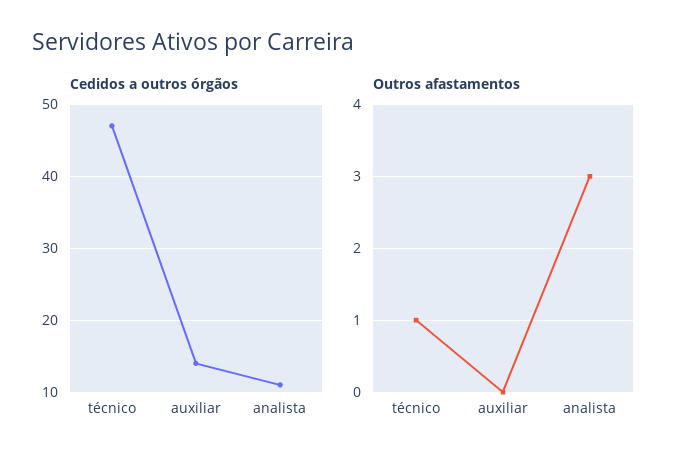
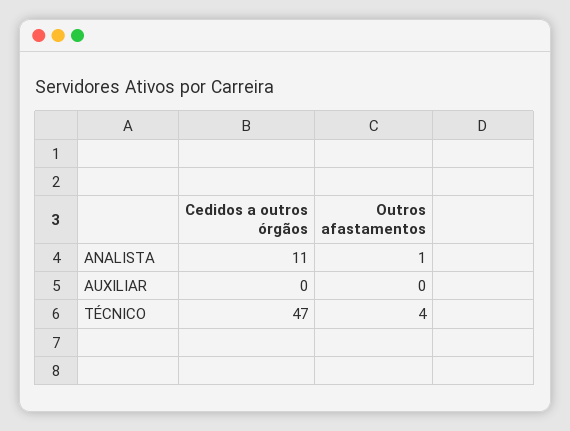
  {
    "Cedidos a outros órgãos": {
      "técnico": 47,
-     "auxiliar": 14,
+     "auxiliar": 0,
      "analista": 11
    },
    "Outros afastamentos": {
-     "técnico": 1,
+     "técnico": 4,
      "auxiliar": 0,
-     "analista": 3
+     "analista": 1
    }
  }

